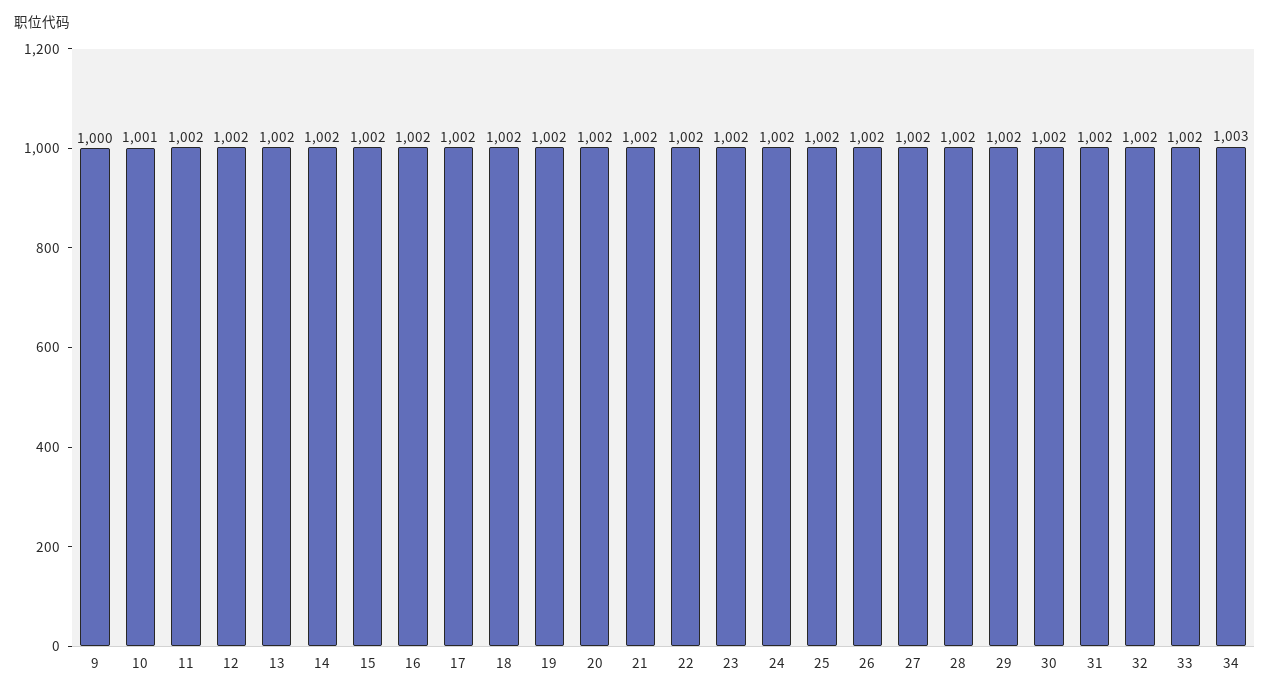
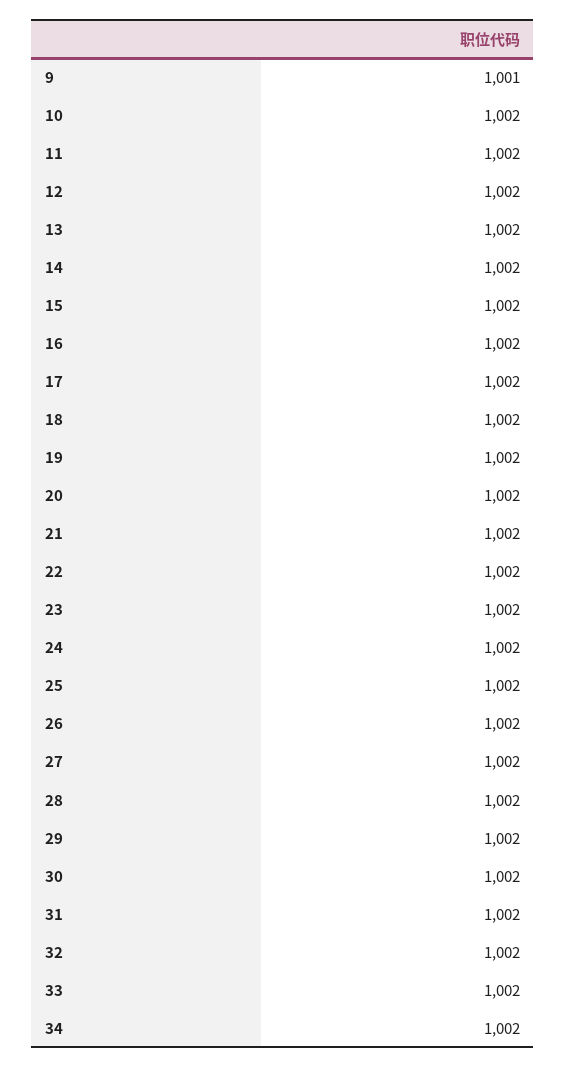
  {
-   "9": 1000,
+   "9": 1001,
-   "10": 1001,
+   "10": 1002,
    "11": 1002,
    "12": 1002,
    "13": 1002,
    "14": 1002,
    "15": 1002,
    "16": 1002,
    "17": 1002,
    "18": 1002,
    "19": 1002,
    "20": 1002,
    "21": 1002,
    "22": 1002,
    "23": 1002,
    "24": 1002,
    "25": 1002,
    "26": 1002,
    "27": 1002,
    "28": 1002,
    "29": 1002,
    "30": 1002,
    "31": 1002,
    "32": 1002,
    "33": 1002,
-   "34": 1003
+   "34": 1002
  }

